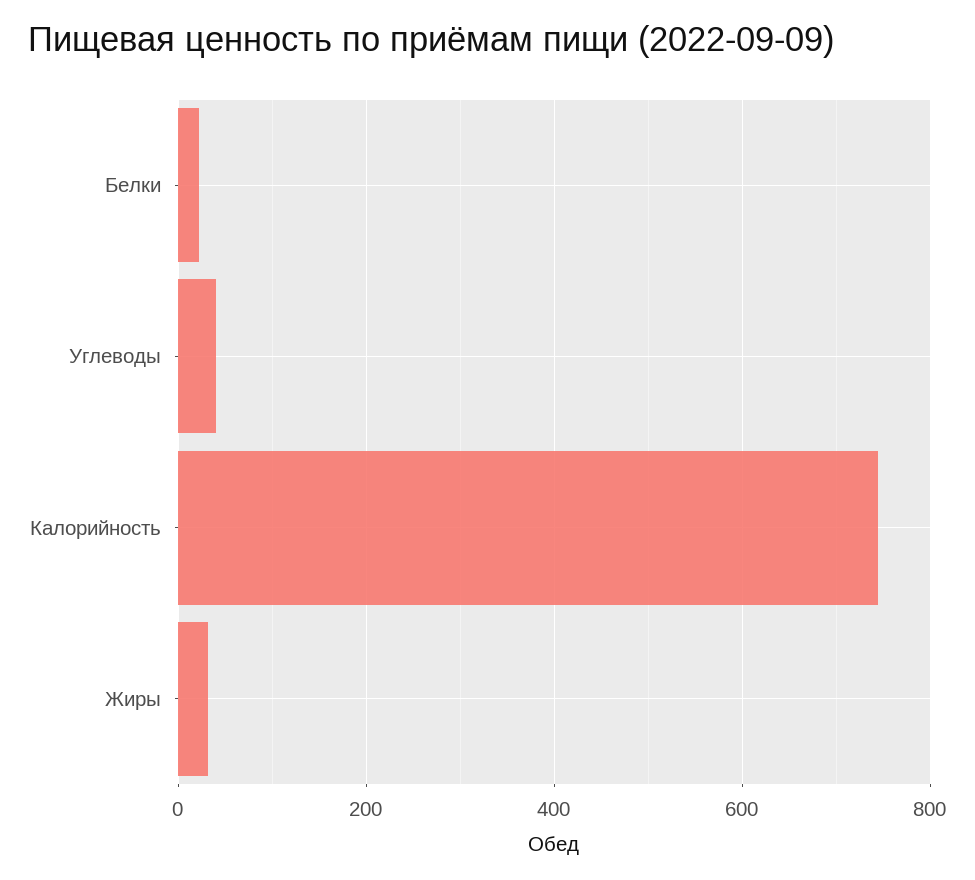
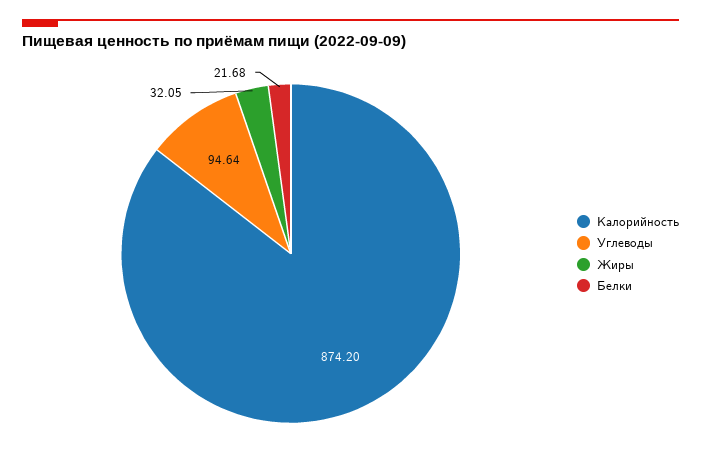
  {
    "Белки": 21.68,
-   "Углеводы": 40,
+   "Углеводы": 94.64,
-   "Калорийность": 740,
+   "Калорийность": 874.2,
    "Жиры": 32.05
  }

